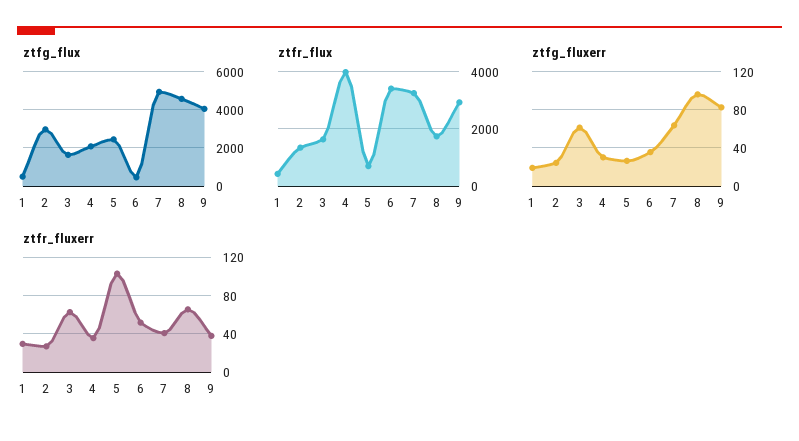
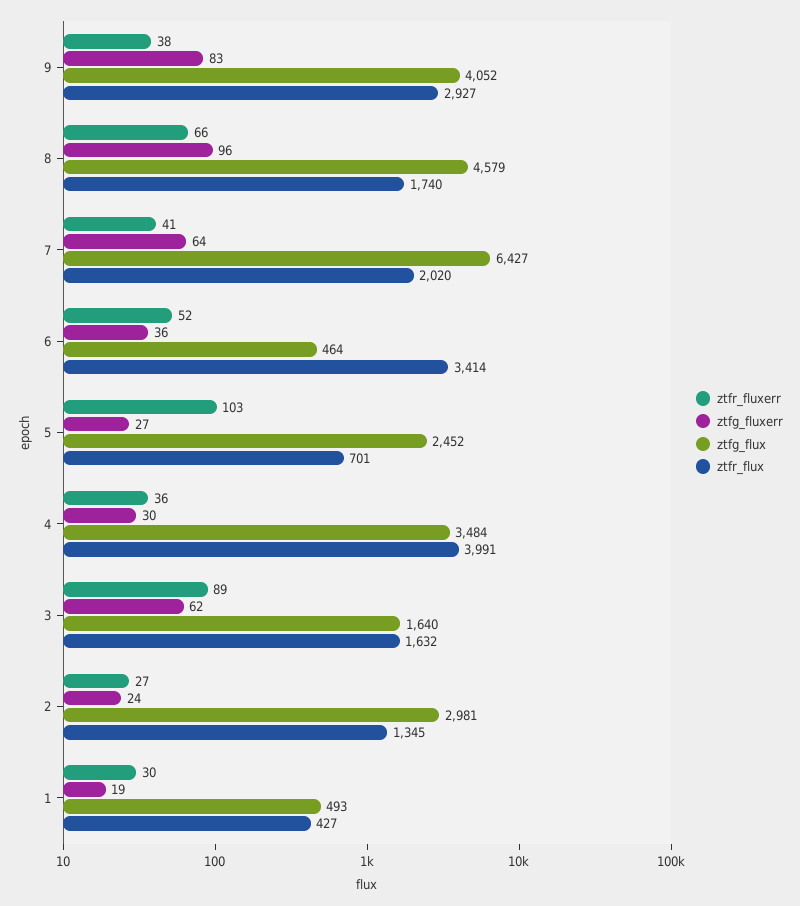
  {
    "ztfg_flux": {
      "1": 493,
      "2": 2981,
      "3": 1640,
-     "4": 2000,
+     "4": 3484,
      "5": 2452,
      "6": 464,
-     "7": 5000,
+     "7": 6427,
      "8": 4579,
      "9": 4052
    },
    "ztfr_flux": {
      "1": 427,
      "2": 1345,
      "3": 1632,
      "4": 3991,
      "5": 701,
      "6": 3414,
-     "7": 3250,
+     "7": 2020,
      "8": 1740,
      "9": 2927
    },
    "ztfg_fluxerr": {
      "1": 19,
      "2": 24,
      "3": 62,
      "4": 30,
      "5": 27,
      "6": 36,
      "7": 64,
      "8": 96,
      "9": 83
    },
    "ztfr_fluxerr": {
      "1": 30,
      "2": 27,
-     "3": 60,
+     "3": 89,
      "4": 36,
      "5": 103,
      "6": 52,
      "7": 41,
      "8": 66,
      "9": 38
    }
  }

